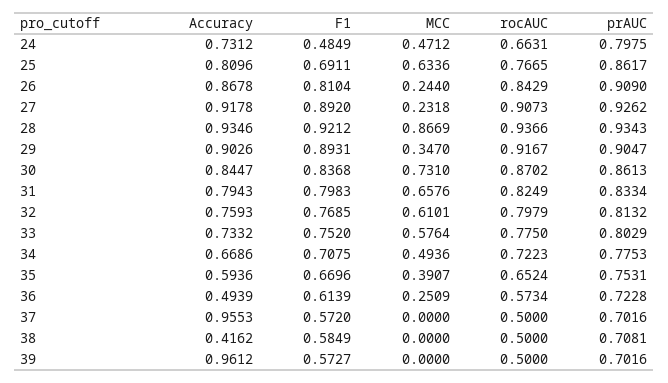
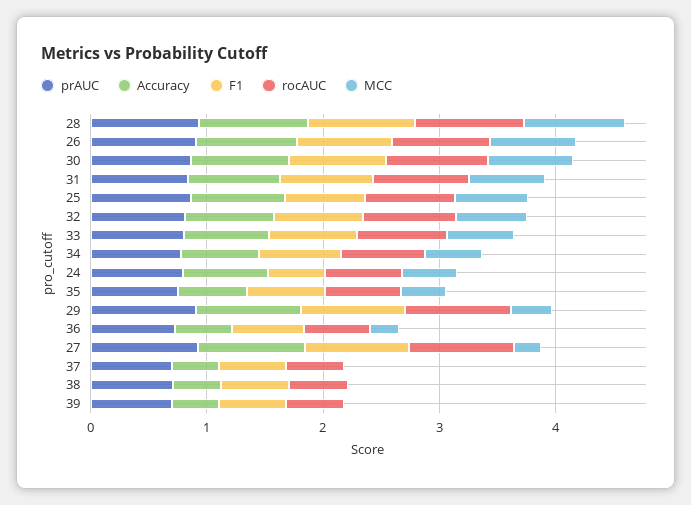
  {
    "Accuracy": {
      "24": 0.7312,
      "25": 0.8096,
      "26": 0.8678,
      "27": 0.9178,
      "28": 0.9346,
      "29": 0.9026,
      "30": 0.8447,
      "31": 0.7943,
      "32": 0.7593,
      "33": 0.7332,
      "34": 0.6686,
      "35": 0.5936,
      "36": 0.4939,
-     "37": 0.9553,
+     "37": 0.4,
      "38": 0.4162,
-     "39": 0.9612
+     "39": 0.4
    },
    "F1": {
      "24": 0.4849,
      "25": 0.6911,
      "26": 0.8104,
      "27": 0.892,
      "28": 0.9212,
      "29": 0.8931,
      "30": 0.8368,
      "31": 0.7983,
      "32": 0.7685,
      "33": 0.752,
      "34": 0.7075,
      "35": 0.6696,
      "36": 0.6139,
      "37": 0.572,
      "38": 0.5849,
      "39": 0.5727
    },
    "MCC": {
      "24": 0.4712,
      "25": 0.6336,
-     "26": 0.244,
+     "26": 0.8,
      "27": 0.2318,
      "28": 0.8669,
      "29": 0.347,
      "30": 0.731,
      "31": 0.6576,
      "32": 0.6101,
      "33": 0.5764,
      "34": 0.4936,
      "35": 0.3907,
      "36": 0.2509,
      "37": 0,
      "38": 0,
      "39": 0
    },
    "rocAUC": {
      "24": 0.6631,
      "25": 0.7665,
      "26": 0.8429,
      "27": 0.9073,
      "28": 0.9366,
      "29": 0.9167,
      "30": 0.8702,
      "31": 0.8249,
      "32": 0.7979,
      "33": 0.775,
      "34": 0.7223,
      "35": 0.6524,
      "36": 0.5734,
      "37": 0.5,
      "38": 0.5,
      "39": 0.5
    },
    "prAUC": {
      "24": 0.7975,
      "25": 0.8617,
      "26": 0.909,
      "27": 0.9262,
      "28": 0.9343,
      "29": 0.9047,
      "30": 0.8613,
      "31": 0.8334,
      "32": 0.8132,
      "33": 0.8029,
      "34": 0.7753,
      "35": 0.7531,
      "36": 0.7228,
      "37": 0.7016,
      "38": 0.7081,
      "39": 0.7016
    }
  }

